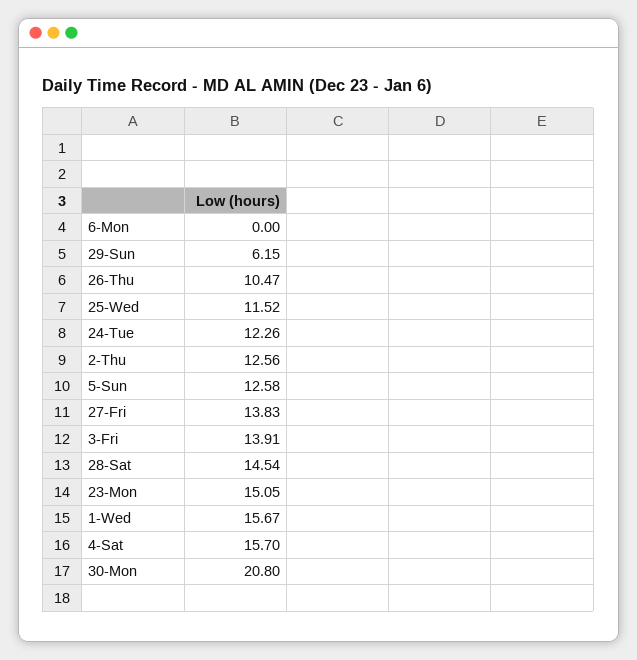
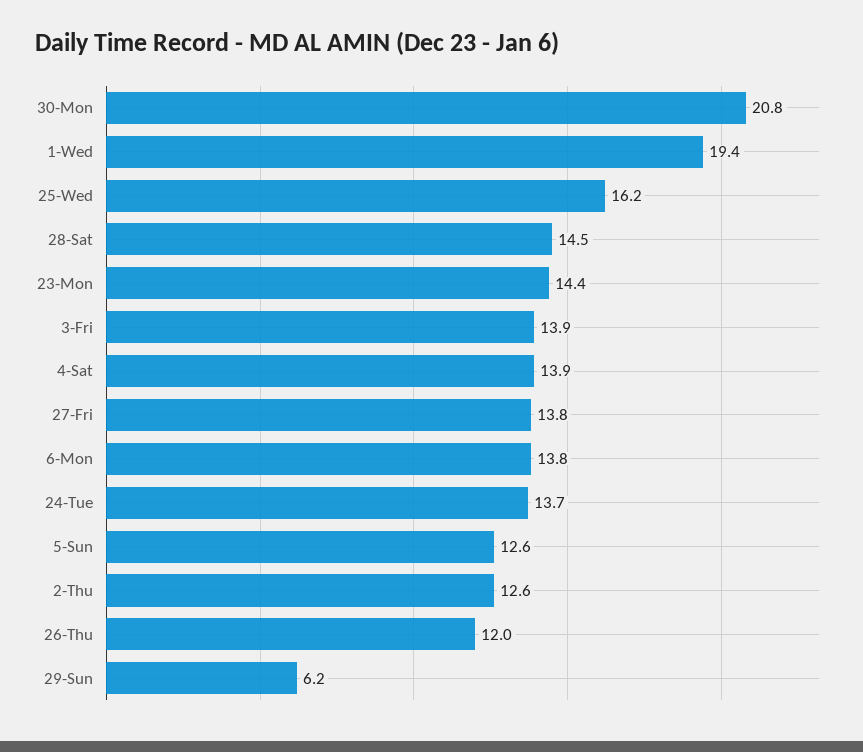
  {
-   "6-Mon": 0,
+   "6-Mon": 13.8,
    "29-Sun": 6.15,
-   "26-Thu": 10.47,
+   "26-Thu": 12,
-   "25-Wed": 11.52,
+   "25-Wed": 16.2,
-   "24-Tue": 12.26,
+   "24-Tue": 13.7,
    "2-Thu": 12.56,
    "5-Sun": 12.58,
    "27-Fri": 13.83,
    "3-Fri": 13.91,
    "28-Sat": 14.54,
-   "23-Mon": 15.05,
+   "23-Mon": 14.4,
-   "1-Wed": 15.67,
+   "1-Wed": 19.4,
-   "4-Sat": 15.7,
+   "4-Sat": 13.9,
    "30-Mon": 20.8
  }

